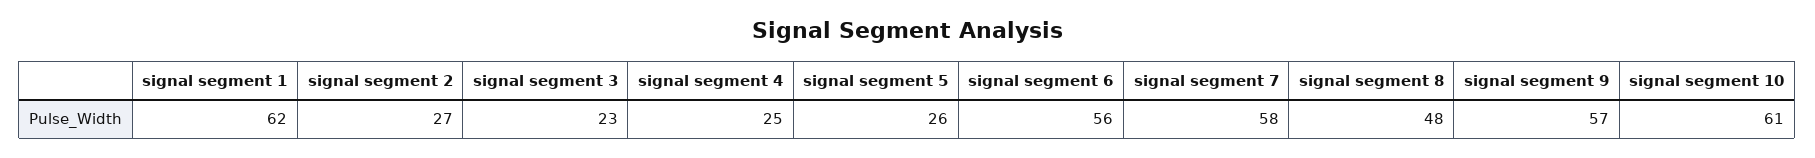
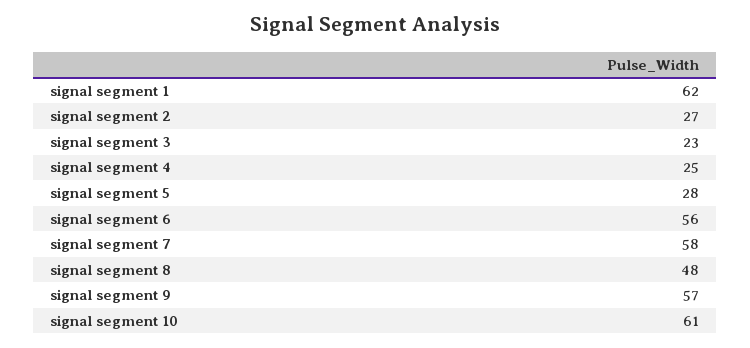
  {
    "signal segment 1": 62,
    "signal segment 2": 27,
    "signal segment 3": 23,
    "signal segment 4": 25,
-   "signal segment 5": 26,
+   "signal segment 5": 28,
    "signal segment 6": 56,
    "signal segment 7": 58,
    "signal segment 8": 48,
    "signal segment 9": 57,
    "signal segment 10": 61
  }

